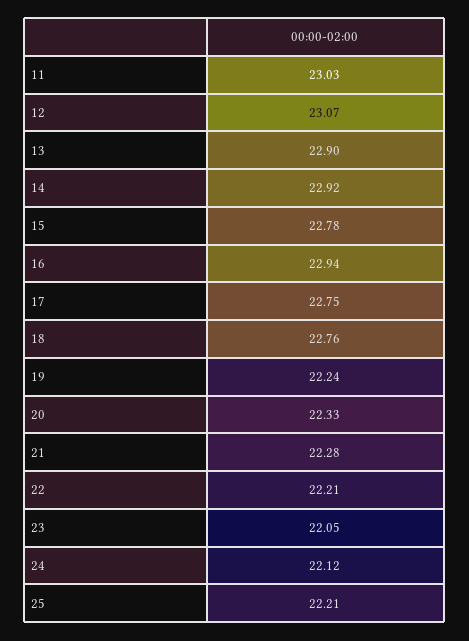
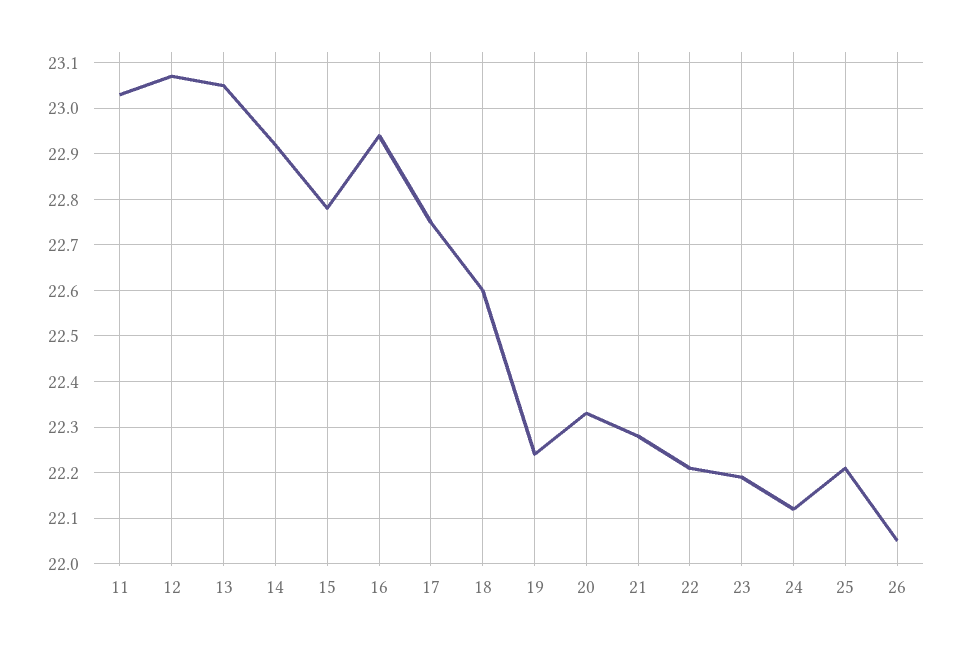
  {
    "11": 23.03,
    "12": 23.07,
-   "13": 22.9,
+   "13": 23.05,
    "14": 22.92,
    "15": 22.78,
    "16": 22.94,
    "17": 22.75,
-   "18": 22.76,
+   "18": 22.6,
    "19": 22.24,
    "20": 22.33,
    "21": 22.28,
    "22": 22.21,
-   "23": 22.05,
+   "23": 22.2,
    "24": 22.12,
-   "25": 22.21
+   "25": 22.21,
+   "26": 22.05
  }

